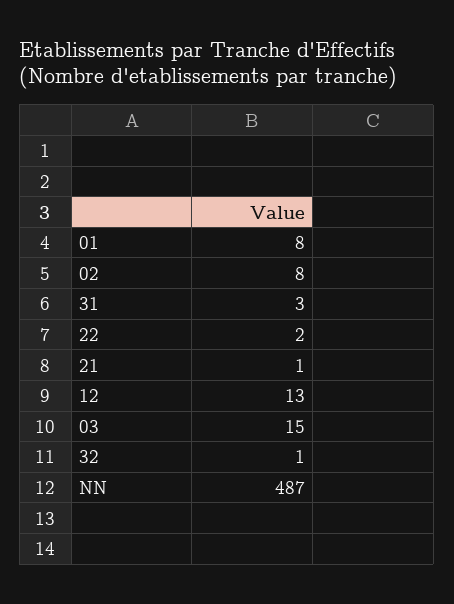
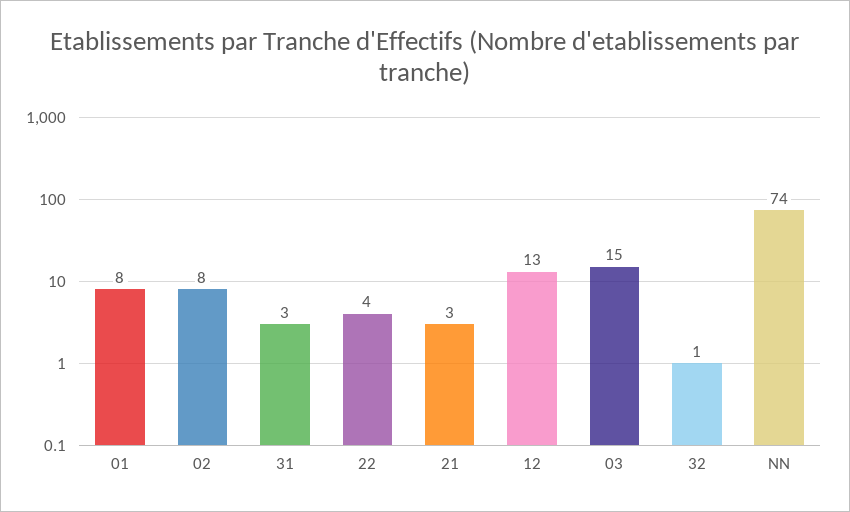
  {
    "01": 8,
    "02": 8,
    "31": 3,
-   "22": 2,
+   "22": 4,
-   "21": 1,
+   "21": 3,
    "12": 13,
    "03": 15,
    "32": 1,
-   "NN": 487
+   "NN": 74
  }

